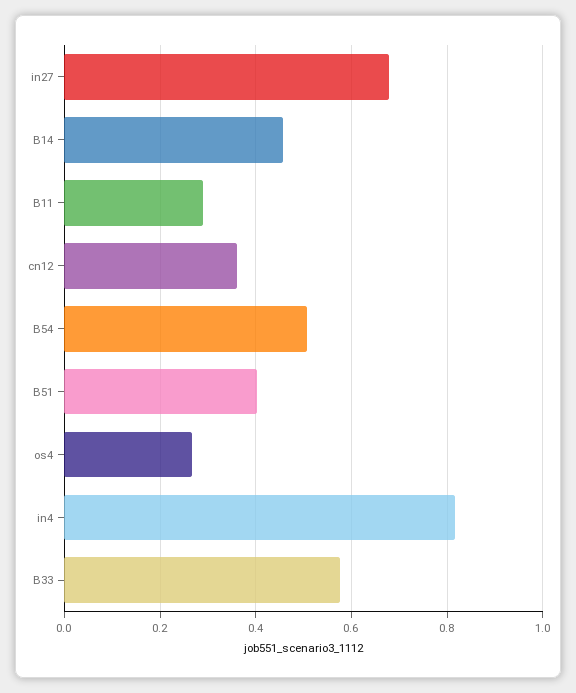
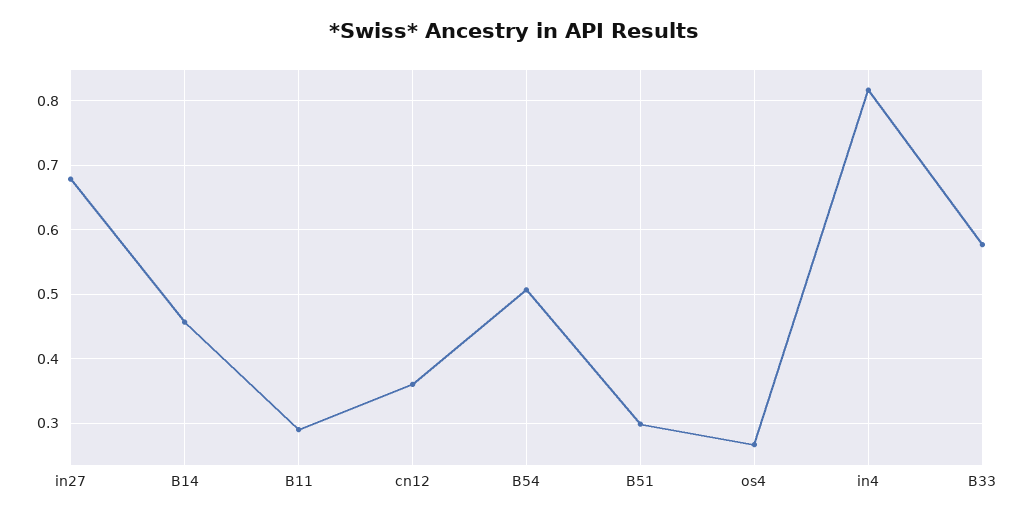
  {
    "in27": 0.68,
    "B14": 0.46,
    "B11": 0.29,
    "cn12": 0.36,
    "B54": 0.51,
-   "B51": 0.4,
+   "B51": 0.3,
    "os4": 0.27,
    "in4": 0.82,
    "B33": 0.58
  }

